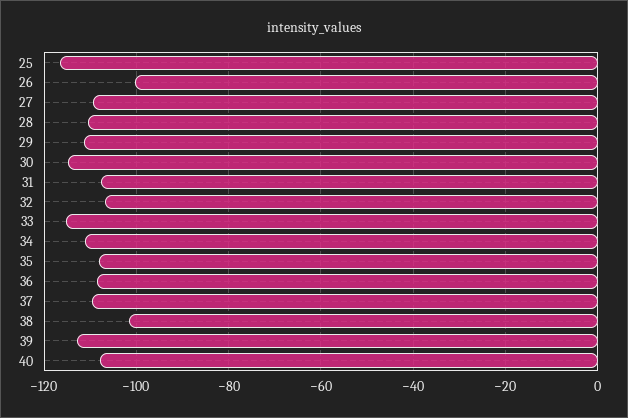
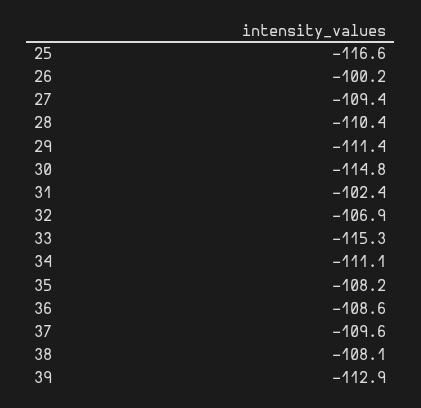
  {
    "25": -116.6,
    "26": -100.2,
    "27": -109.4,
    "28": -110.4,
    "29": -111.4,
    "30": -114.8,
-   "31": -108,
+   "31": -102.4,
    "32": -106.9,
    "33": -115.3,
    "34": -111.1,
    "35": -108.2,
    "36": -108.6,
    "37": -109.6,
-   "38": -102,
+   "38": -108.1,
-   "39": -112.9,
+   "39": -112.9
-   "40": -108
  }

